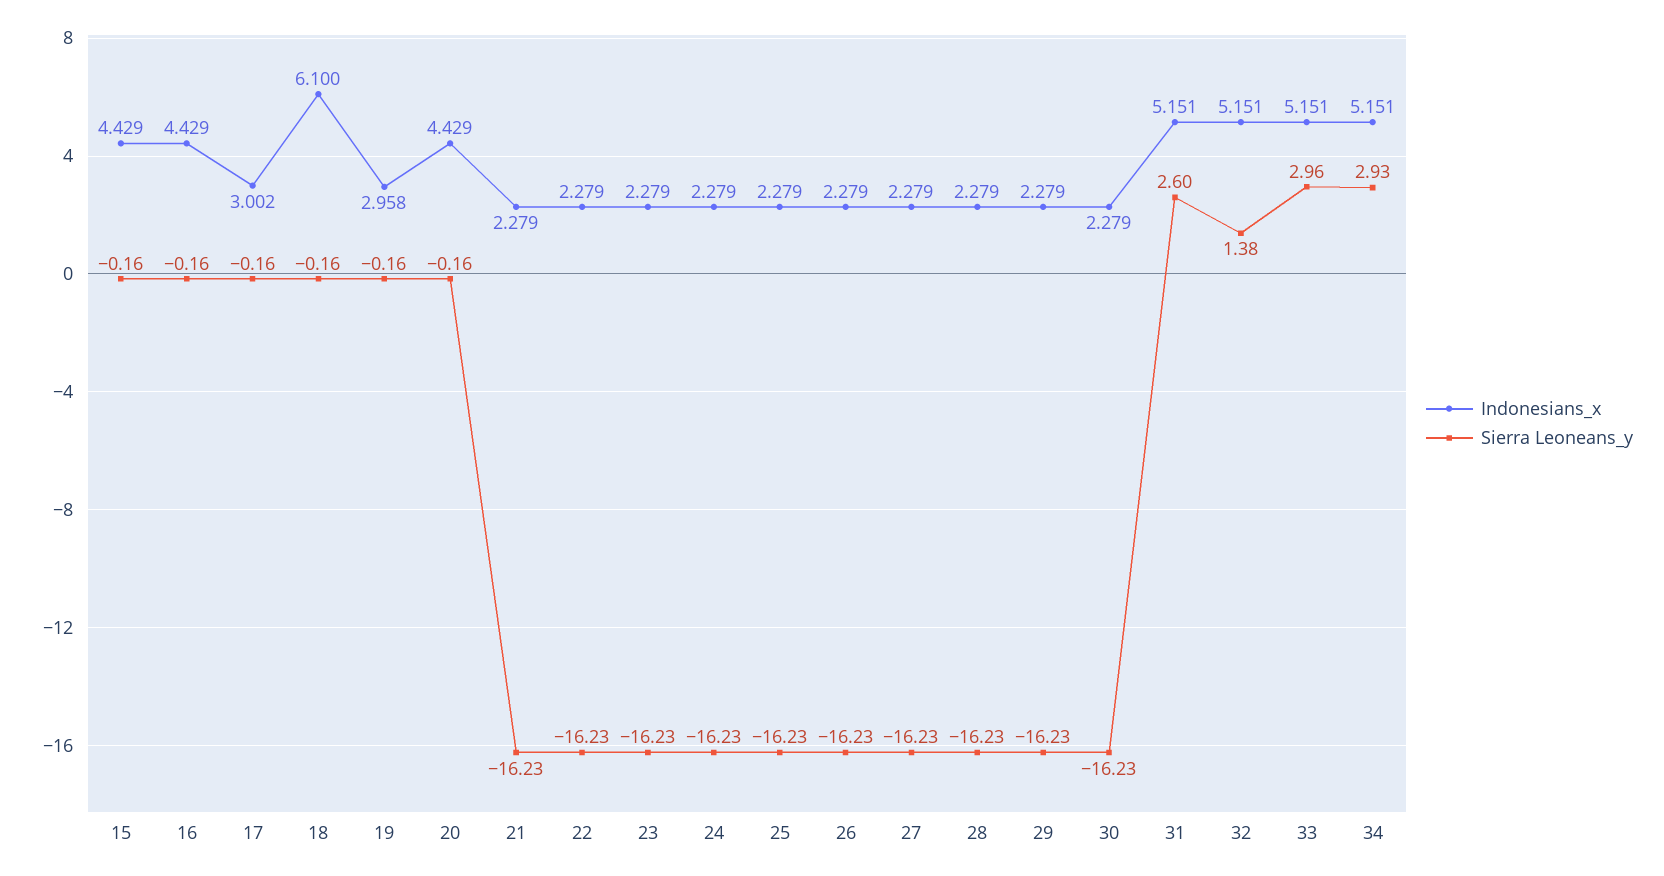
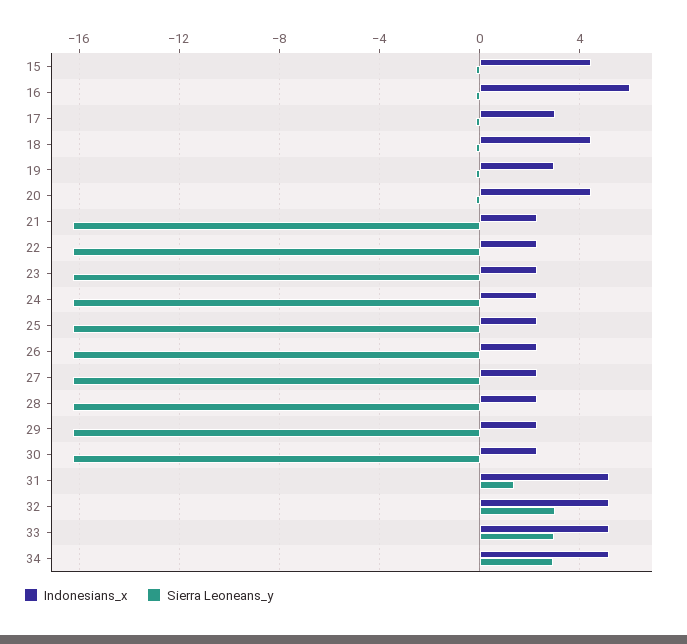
  {
    "Indonesians_x": {
      "15": 4.429,
-     "16": 4.429,
+     "16": 6,
      "17": 3.002,
-     "18": 6.1,
+     "18": 4.5,
      "19": 2.958,
      "20": 4.429,
      "21": 2.279,
      "22": 2.279,
      "23": 2.279,
      "24": 2.279,
      "25": 2.279,
      "26": 2.279,
      "27": 2.279,
      "28": 2.279,
      "29": 2.279,
      "30": 2.279,
      "31": 5.151,
      "32": 5.151,
      "33": 5.151,
      "34": 5.151
    },
    "Sierra Leoneans_y": {
      "15": -0.16,
      "16": -0.16,
      "17": -0.16,
      "18": -0.16,
      "19": -0.16,
      "20": -0.16,
      "21": -16.23,
      "22": -16.23,
      "23": -16.23,
      "24": -16.23,
      "25": -16.23,
      "26": -16.23,
      "27": -16.23,
      "28": -16.23,
      "29": -16.23,
      "30": -16.23,
-     "31": 2.6,
+     "31": 1.5,
-     "32": 1.38,
+     "32": 3,
      "33": 2.96,
      "34": 2.93
    }
  }

